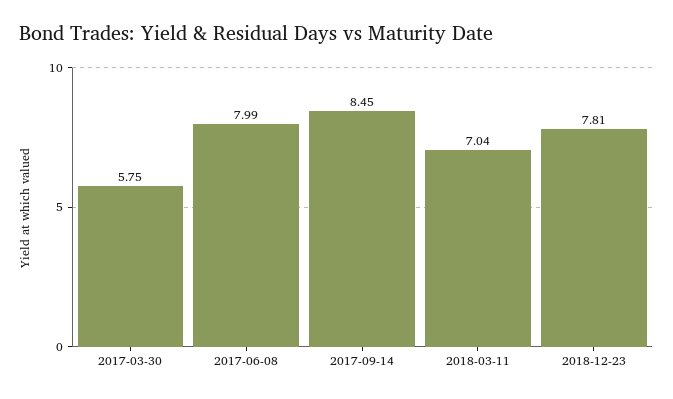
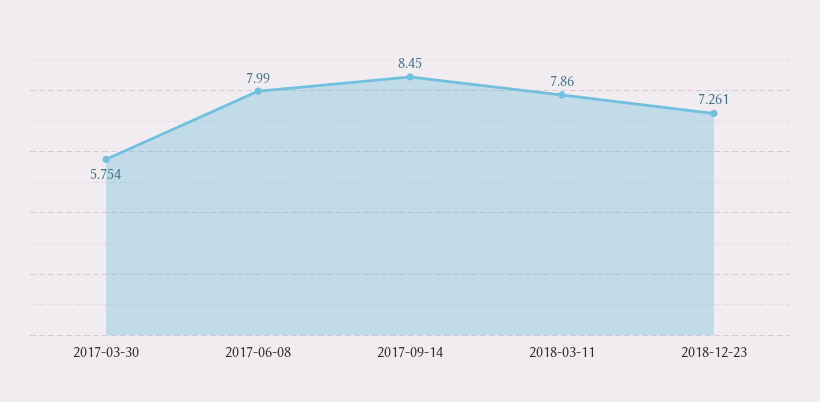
  {
    "2017-03-30": 5.754,
    "2017-06-08": 7.99,
    "2017-09-14": 8.45,
-   "2018-03-11": 7.04,
+   "2018-03-11": 7.86,
-   "2018-12-23": 7.81
+   "2018-12-23": 7.261
  }

